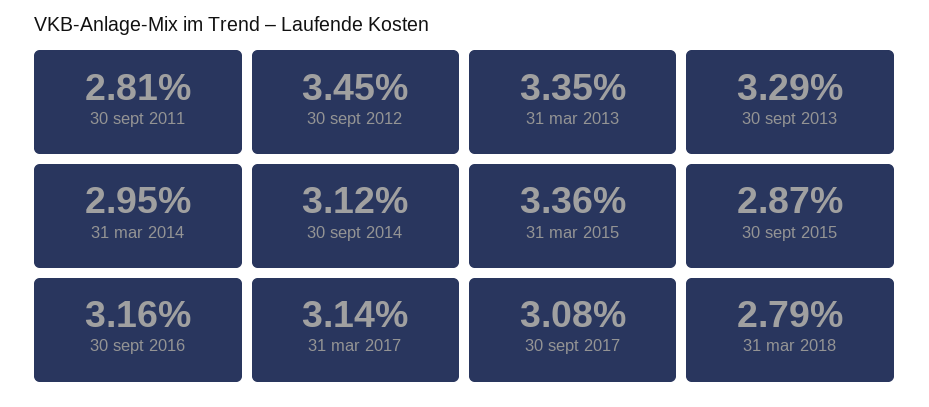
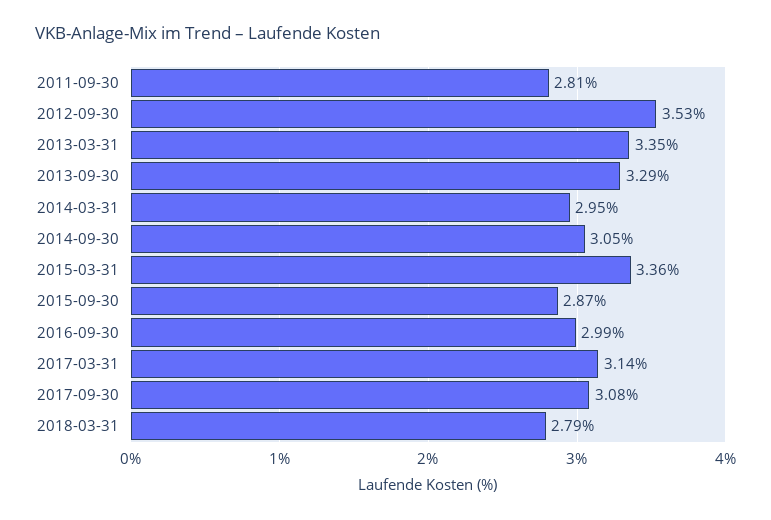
  {
    "30 sept 2011": 2.81,
-   "30 sept 2012": 3.45,
+   "30 sept 2012": 3.53,
    "31 mar 2013": 3.35,
    "30 sept 2013": 3.29,
    "31 mar 2014": 2.95,
-   "30 sept 2014": 3.12,
+   "30 sept 2014": 3.05,
    "31 mar 2015": 3.36,
    "30 sept 2015": 2.87,
-   "30 sept 2016": 3.16,
+   "30 sept 2016": 2.99,
    "31 mar 2017": 3.14,
    "30 sept 2017": 3.08,
    "31 mar 2018": 2.79
  }

